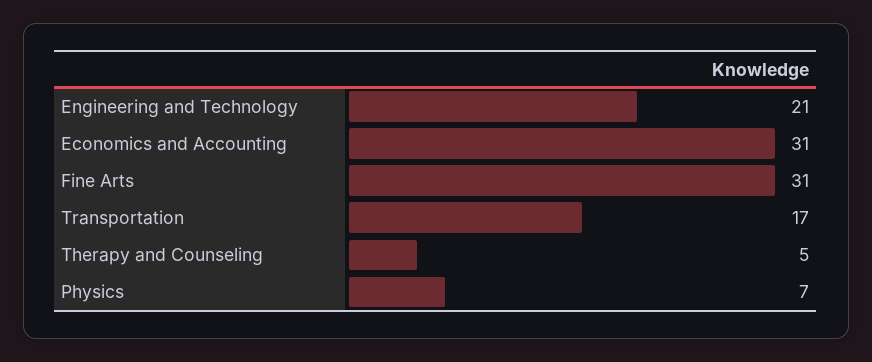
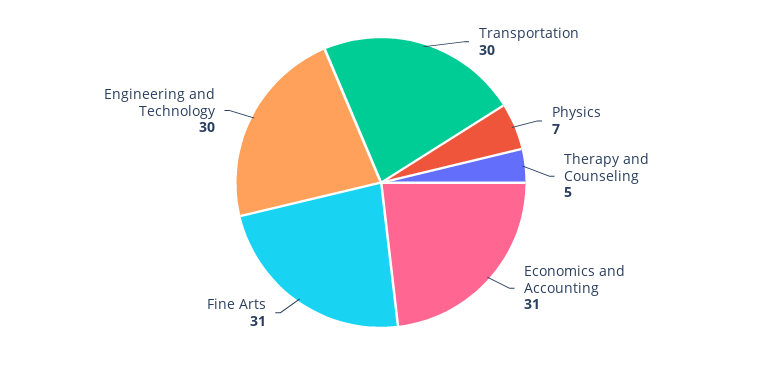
  {
-   "Engineering and Technology": 21,
+   "Engineering and Technology": 30,
    "Economics and Accounting": 31,
    "Fine Arts": 31,
-   "Transportation": 17,
+   "Transportation": 30,
    "Therapy and Counseling": 5,
    "Physics": 7
  }

